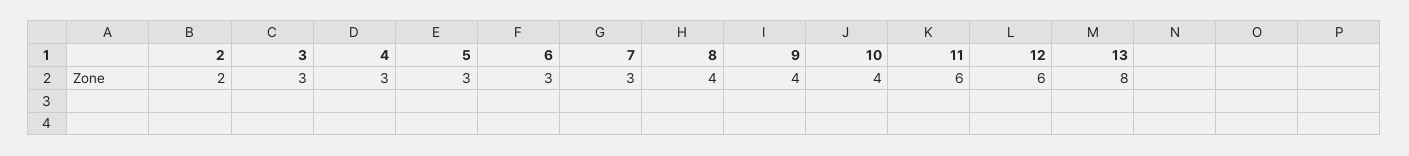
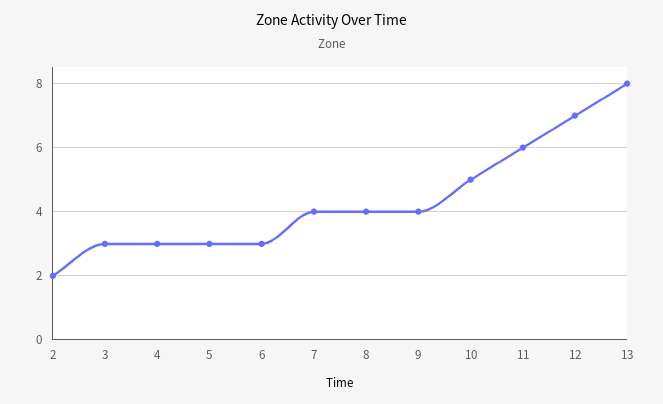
  {
    "2": 2,
    "3": 3,
    "4": 3,
    "5": 3,
    "6": 3,
-   "7": 3,
+   "7": 4,
    "8": 4,
    "9": 4,
-   "10": 4,
+   "10": 5,
    "11": 6,
-   "12": 6,
+   "12": 7,
    "13": 8
  }

